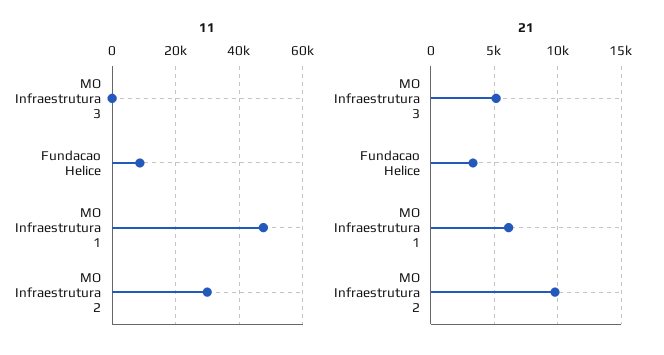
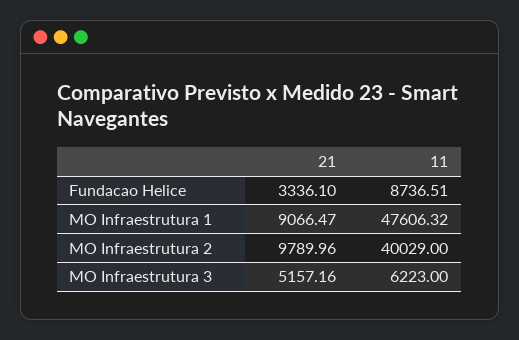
  {
    "11": {
-     "MO Infraestrutura 3": 0,
+     "MO Infraestrutura 3": 6223,
      "Fundacao Helice": 8736.51,
      "MO Infraestrutura 1": 47606.32,
-     "MO Infraestrutura 2": 30000
+     "MO Infraestrutura 2": 40029
    },
    "21": {
      "MO Infraestrutura 3": 5157.16,
      "Fundacao Helice": 3336.1,
-     "MO Infraestrutura 1": 6000,
+     "MO Infraestrutura 1": 9066.47,
      "MO Infraestrutura 2": 9789.96
    }
  }

